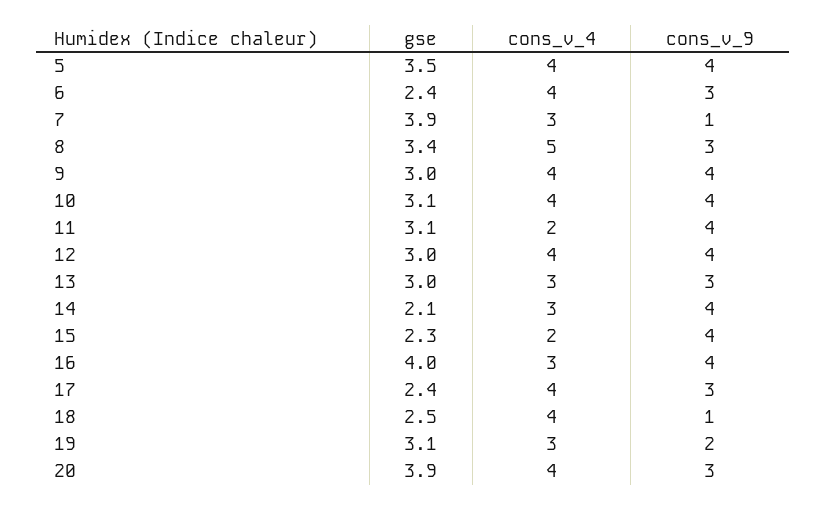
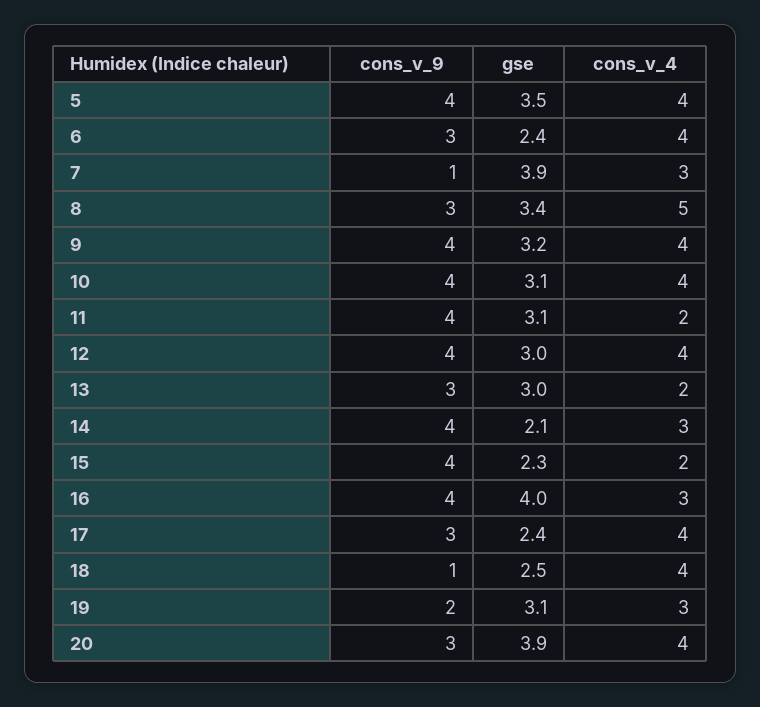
  {
    "gse": {
      "5": 3.5,
      "6": 2.4,
      "7": 3.9,
      "8": 3.4,
-     "9": 3,
+     "9": 3.2,
      "10": 3.1,
      "11": 3.1,
      "12": 3,
      "13": 3,
      "14": 2.1,
      "15": 2.3,
      "16": 4,
      "17": 2.4,
      "18": 2.5,
      "19": 3.1,
      "20": 3.9
    },
    "cons_v_4": {
      "5": 4,
      "6": 4,
      "7": 3,
      "8": 5,
      "9": 4,
      "10": 4,
      "11": 2,
      "12": 4,
-     "13": 3,
+     "13": 2,
      "14": 3,
      "15": 2,
      "16": 3,
      "17": 4,
      "18": 4,
      "19": 3,
      "20": 4
    },
    "cons_v_9": {
      "5": 4,
      "6": 3,
      "7": 1,
      "8": 3,
      "9": 4,
      "10": 4,
      "11": 4,
      "12": 4,
      "13": 3,
      "14": 4,
      "15": 4,
      "16": 4,
      "17": 3,
      "18": 1,
      "19": 2,
      "20": 3
    }
  }

